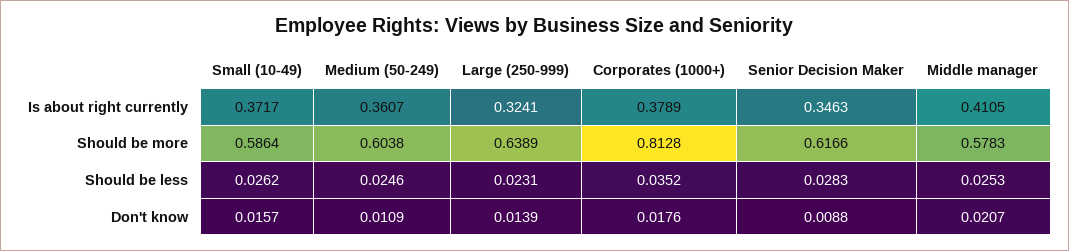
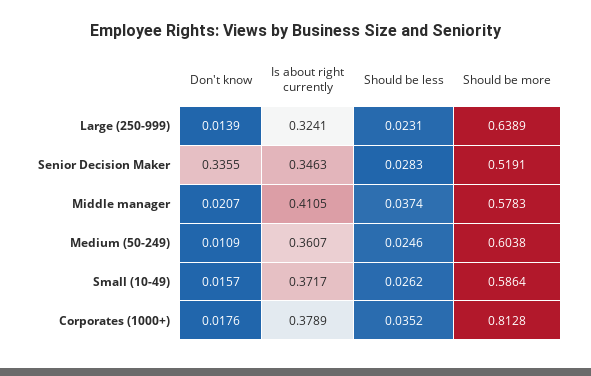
  {
    "Small (10-49)": {
      "Is about right currently": 0.3717,
      "Should be more": 0.5864,
      "Should be less": 0.0262,
      "Don't know": 0.0157
    },
    "Medium (50-249)": {
      "Is about right currently": 0.3607,
      "Should be more": 0.6038,
      "Should be less": 0.0246,
      "Don't know": 0.0109
    },
    "Large (250-999)": {
      "Is about right currently": 0.3241,
      "Should be more": 0.6389,
      "Should be less": 0.0231,
      "Don't know": 0.0139
    },
    "Corporates (1000+)": {
      "Is about right currently": 0.3789,
      "Should be more": 0.8128,
      "Should be less": 0.0352,
      "Don't know": 0.0176
    },
    "Senior Decision Maker": {
      "Is about right currently": 0.3463,
-     "Should be more": 0.6166,
+     "Should be more": 0.5191,
      "Should be less": 0.0283,
-     "Don't know": 0.0088
+     "Don't know": 0.3355
    },
    "Middle manager": {
      "Is about right currently": 0.4105,
      "Should be more": 0.5783,
-     "Should be less": 0.0253,
+     "Should be less": 0.0374,
      "Don't know": 0.0207
    }
  }

